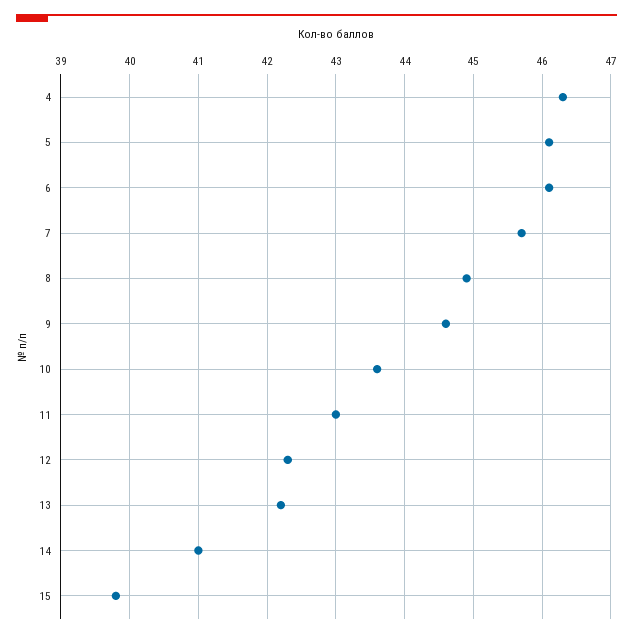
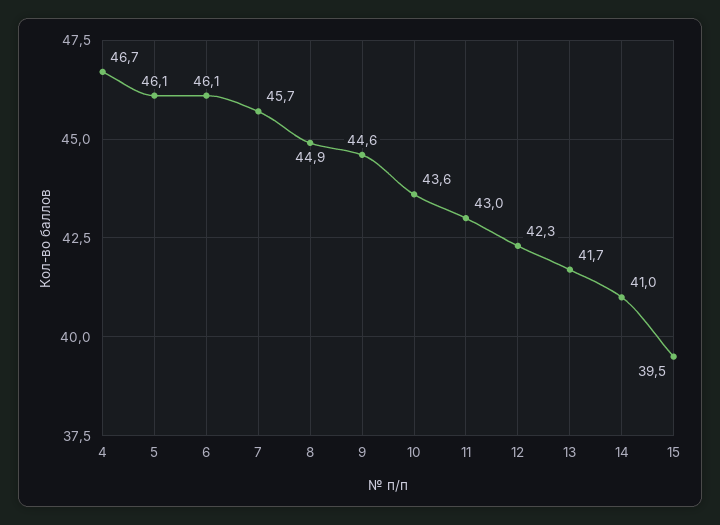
  {
-   "4": 46.3,
+   "4": 46.7,
    "5": 46.1,
    "6": 46.1,
    "7": 45.7,
    "8": 44.9,
    "9": 44.6,
    "10": 43.6,
    "11": 43,
    "12": 42.3,
-   "13": 42.2,
+   "13": 41.7,
    "14": 41,
-   "15": 39.8
+   "15": 39.5
  }

